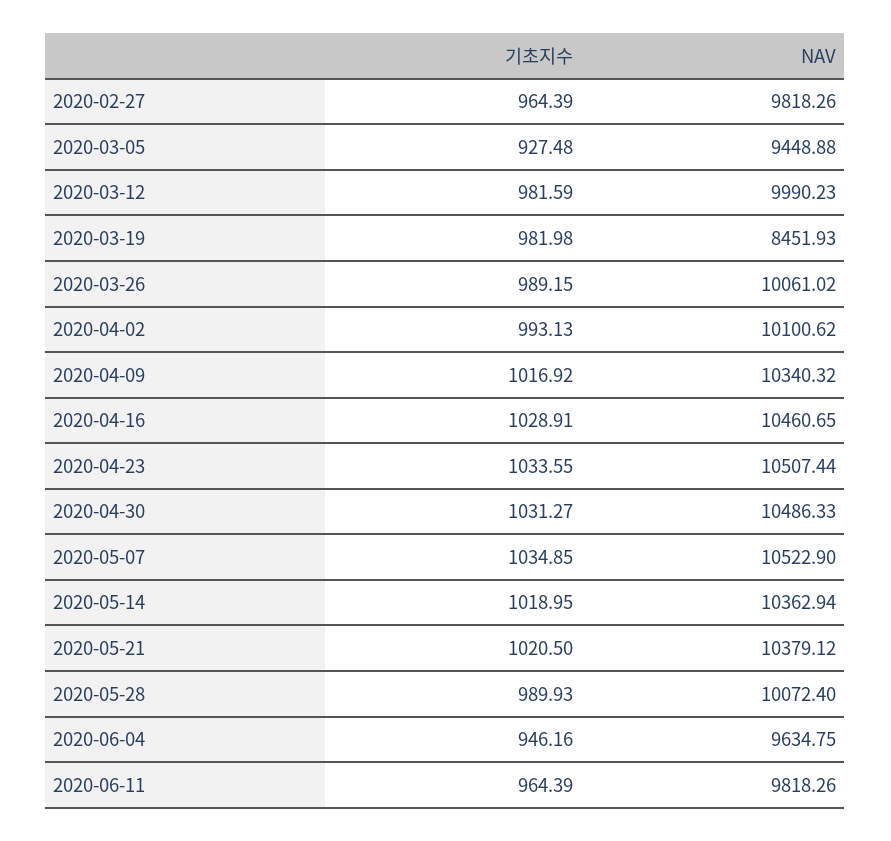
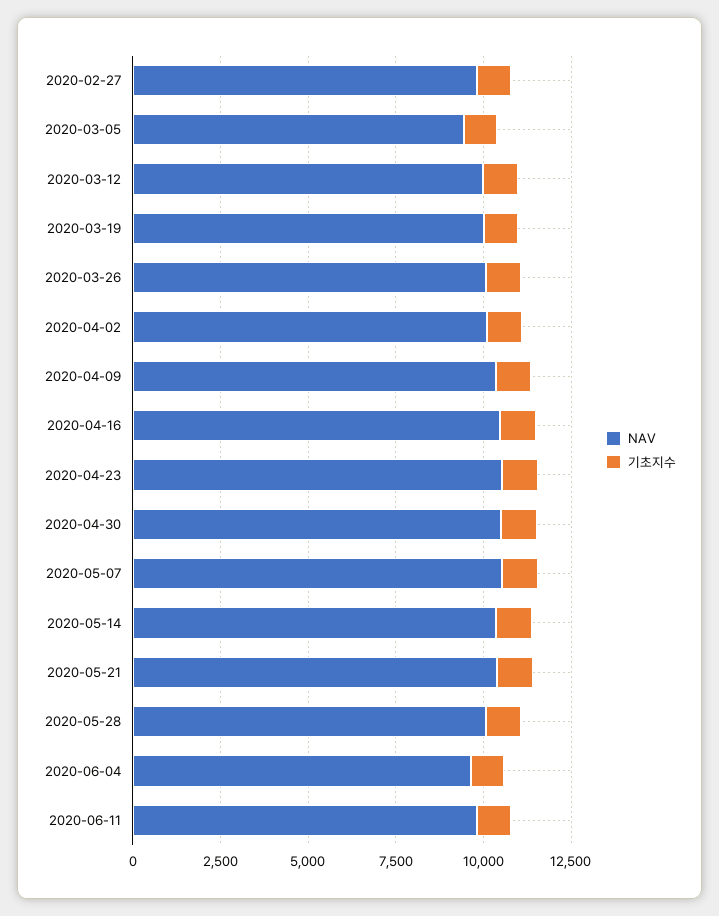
  {
    "기초지수": {
      "2020-02-27": 964.39,
      "2020-03-05": 927.48,
      "2020-03-12": 981.59,
      "2020-03-19": 981.98,
      "2020-03-26": 989.15,
      "2020-04-02": 993.13,
      "2020-04-09": 1016.92,
      "2020-04-16": 1028.91,
      "2020-04-23": 1033.55,
      "2020-04-30": 1031.27,
      "2020-05-07": 1034.85,
      "2020-05-14": 1018.95,
      "2020-05-21": 1020.5,
      "2020-05-28": 989.93,
      "2020-06-04": 946.16,
      "2020-06-11": 964.39
    },
    "NAV": {
      "2020-02-27": 9818.26,
      "2020-03-05": 9448.88,
      "2020-03-12": 9990.23,
-     "2020-03-19": 8451.93,
+     "2020-03-19": 10000,
      "2020-03-26": 10061.02,
      "2020-04-02": 10100.62,
      "2020-04-09": 10340.32,
      "2020-04-16": 10460.65,
      "2020-04-23": 10507.44,
      "2020-04-30": 10486.33,
      "2020-05-07": 10522.9,
      "2020-05-14": 10362.94,
      "2020-05-21": 10379.12,
      "2020-05-28": 10072.4,
      "2020-06-04": 9634.75,
      "2020-06-11": 9818.26
    }
  }

